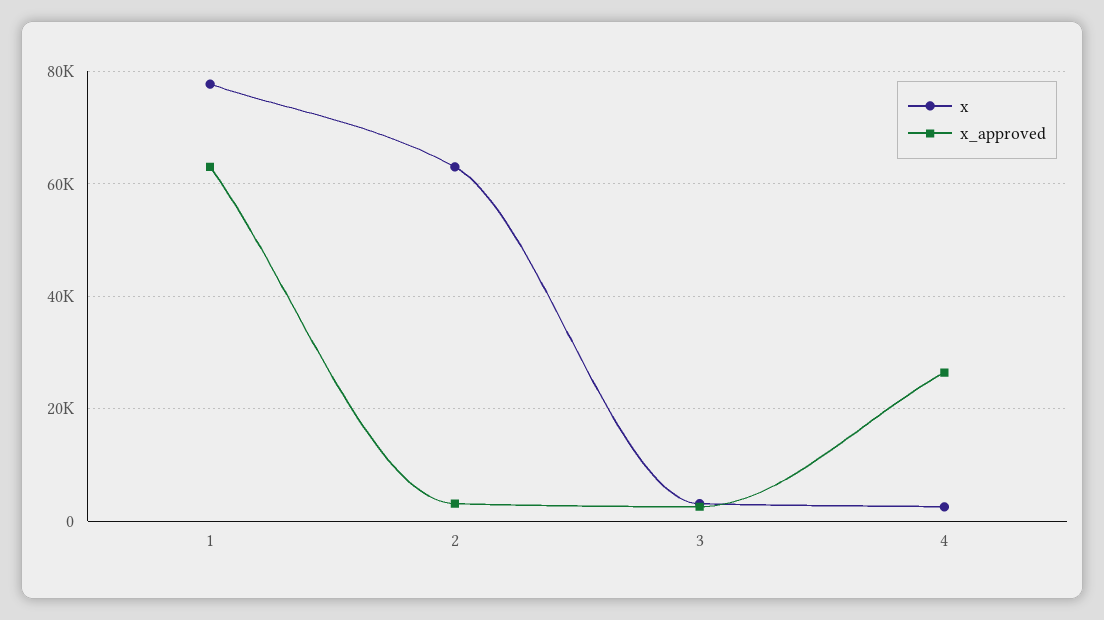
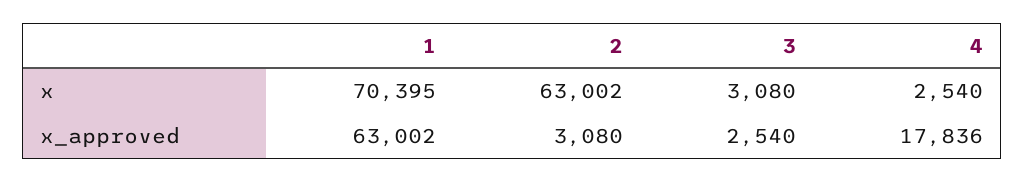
  {
    "x": {
-     "1": 78000,
+     "1": 70395,
      "2": 63002,
      "3": 3080,
      "4": 2540
    },
    "x_approved": {
      "1": 63002,
      "2": 3080,
      "3": 2540,
-     "4": 26000
+     "4": 17836
    }
  }

